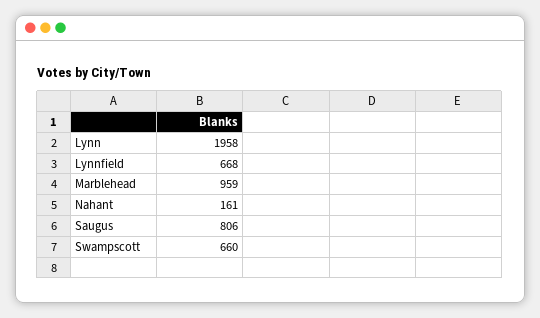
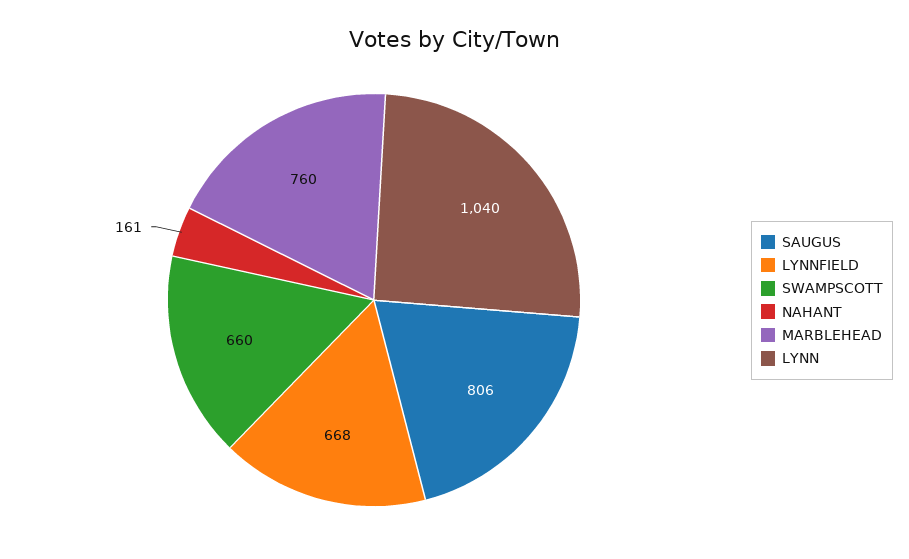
  {
-   "Lynn": 1958,
+   "Lynn": 1040,
    "Lynnfield": 668,
-   "Marblehead": 959,
+   "Marblehead": 760,
    "Nahant": 161,
    "Saugus": 806,
    "Swampscott": 660
  }

